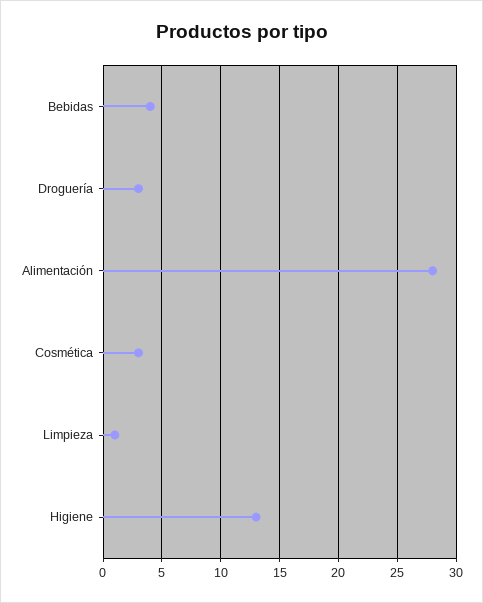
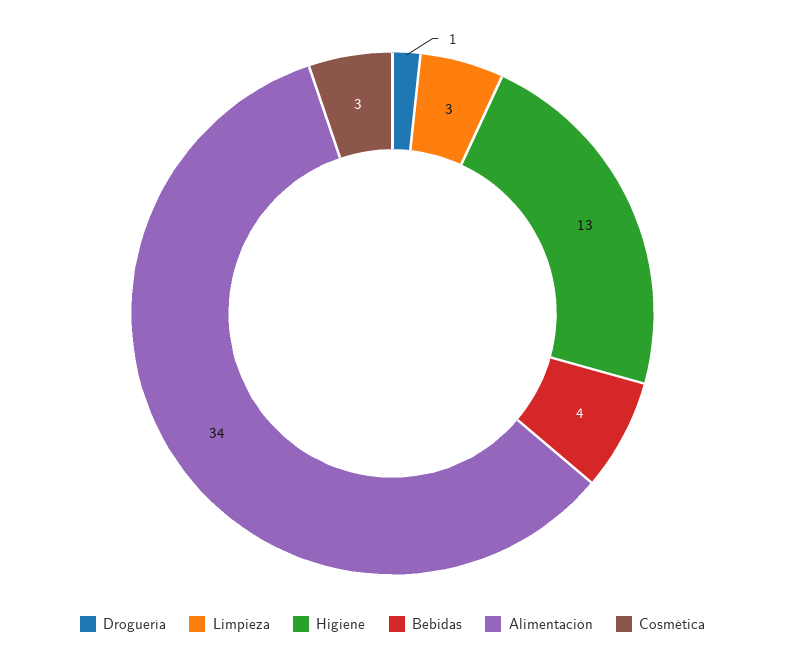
  {
    "Bebidas": 4,
-   "Droguería": 3,
+   "Droguería": 1,
-   "Alimentación": 28,
+   "Alimentación": 34,
    "Cosmética": 3,
-   "Limpieza": 1,
+   "Limpieza": 3,
    "Higiene": 13
  }

